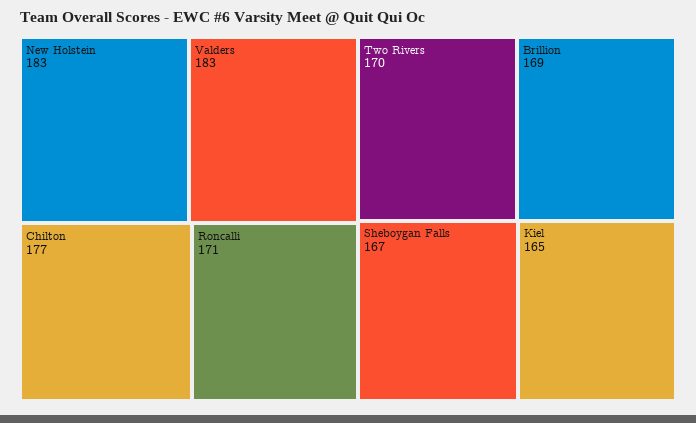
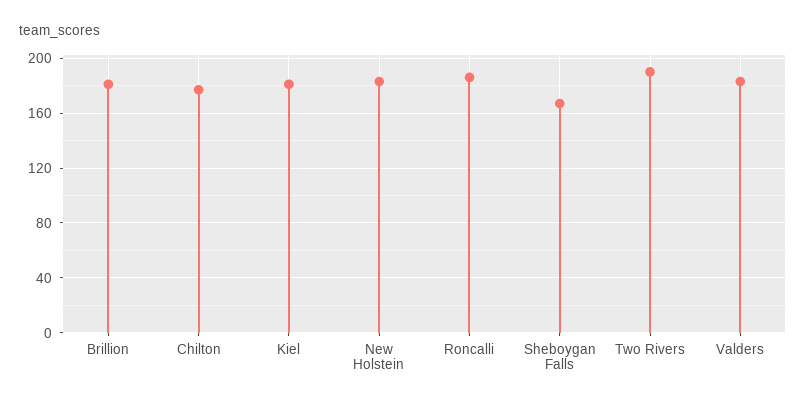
  {
    "New Holstein": 183,
    "Valders": 183,
    "Chilton": 177,
-   "Roncalli": 171,
+   "Roncalli": 185,
-   "Two Rivers": 170,
+   "Two Rivers": 190,
-   "Brillion": 169,
+   "Brillion": 180,
    "Sheboygan Falls": 167,
-   "Kiel": 165
+   "Kiel": 180
  }

